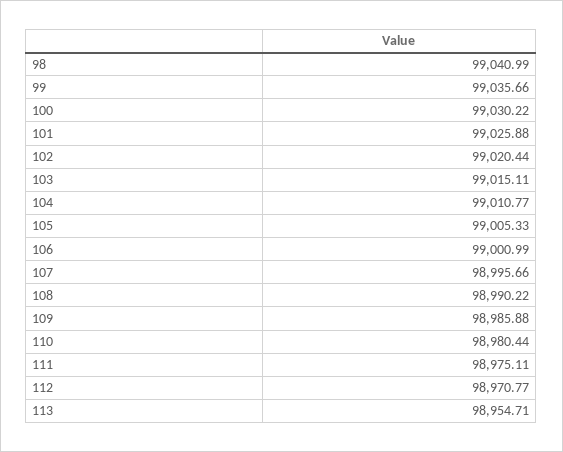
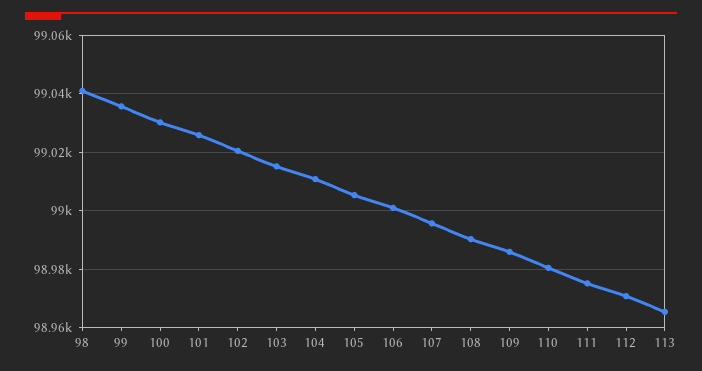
  {
    "98": 99040.99,
    "99": 99035.66,
    "100": 99030.22,
    "101": 99025.88,
    "102": 99020.44,
    "103": 99015.11,
    "104": 99010.77,
    "105": 99005.33,
    "106": 99000.99,
    "107": 98995.66,
    "108": 98990.22,
    "109": 98985.88,
    "110": 98980.44,
    "111": 98975.11,
    "112": 98970.77,
-   "113": 98954.71
+   "113": 98965
  }

